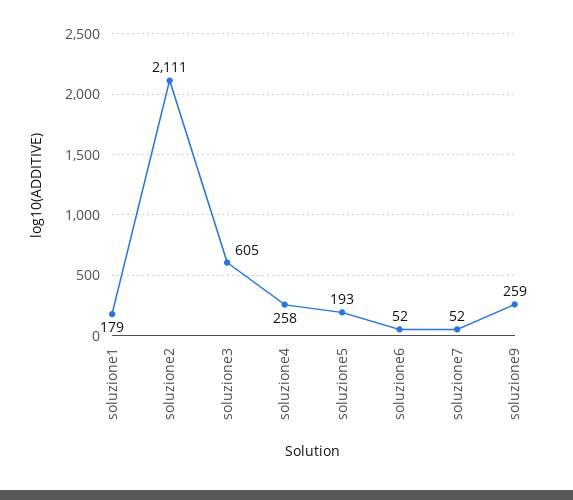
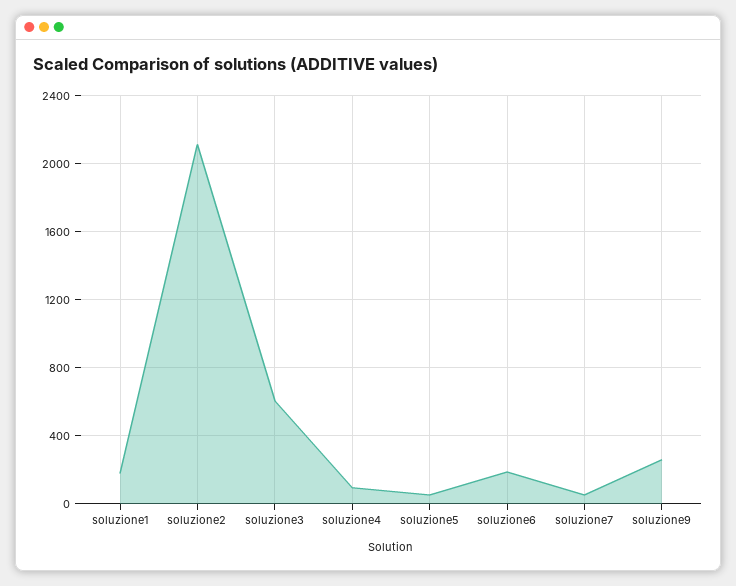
  {
    "soluzione1": 179,
    "soluzione2": 2111,
    "soluzione3": 605,
-   "soluzione4": 258,
+   "soluzione4": 100,
-   "soluzione5": 193,
+   "soluzione5": 50,
-   "soluzione6": 52,
+   "soluzione6": 200,
    "soluzione7": 52,
    "soluzione9": 259
  }

